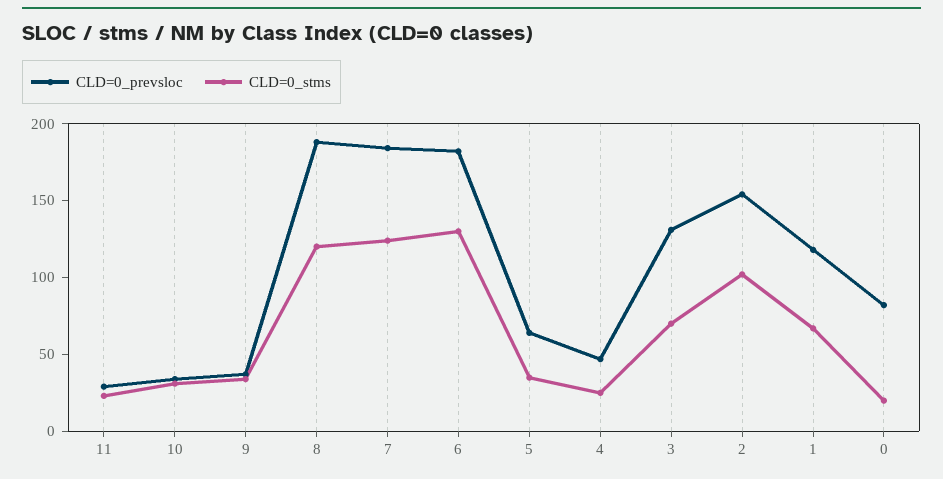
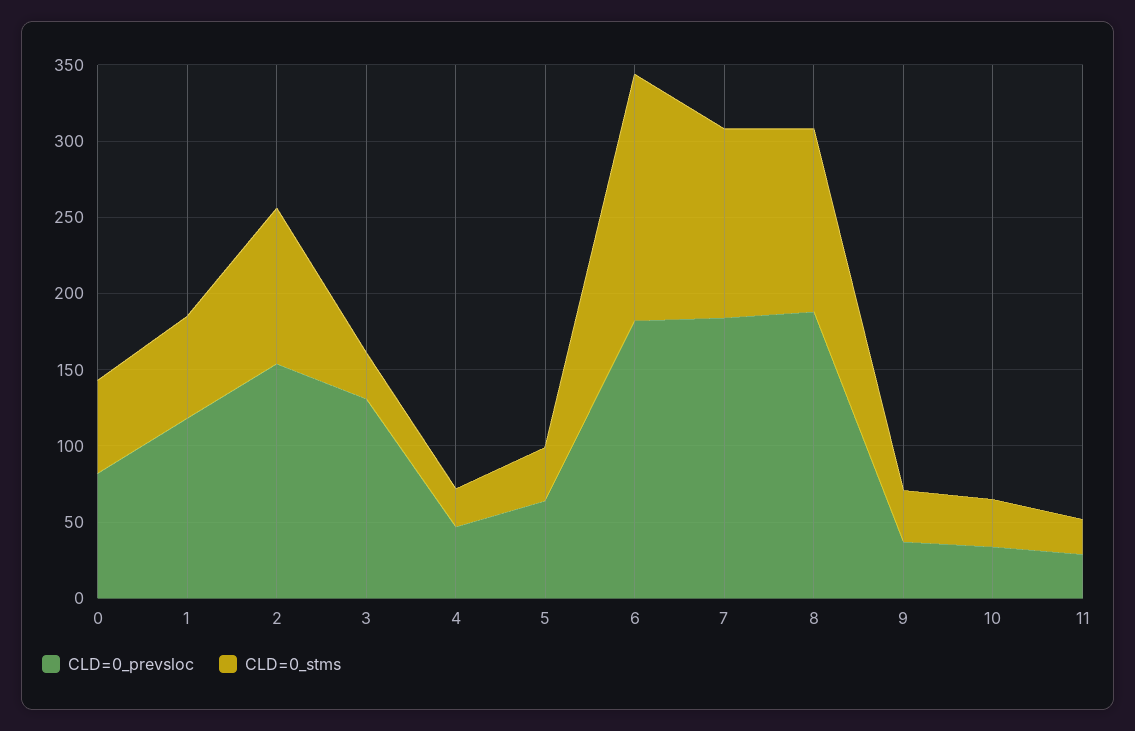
  {
    "CLD=0_prevsloc": {
      "11": 30,
      "10": 30,
      "9": 40,
      "8": 190,
      "7": 180,
      "6": 180,
      "5": 60,
      "4": 50,
      "3": 130,
      "2": 150,
      "1": 120,
      "0": 80
    },
    "CLD=0_stms": {
      "11": 20,
      "10": 30,
      "9": 30,
      "8": 120,
      "7": 120,
-     "6": 130,
+     "6": 160,
      "5": 40,
      "4": 30,
-     "3": 70,
+     "3": 30,
      "2": 100,
      "1": 70,
-     "0": 20
+     "0": 60
    }
  }

